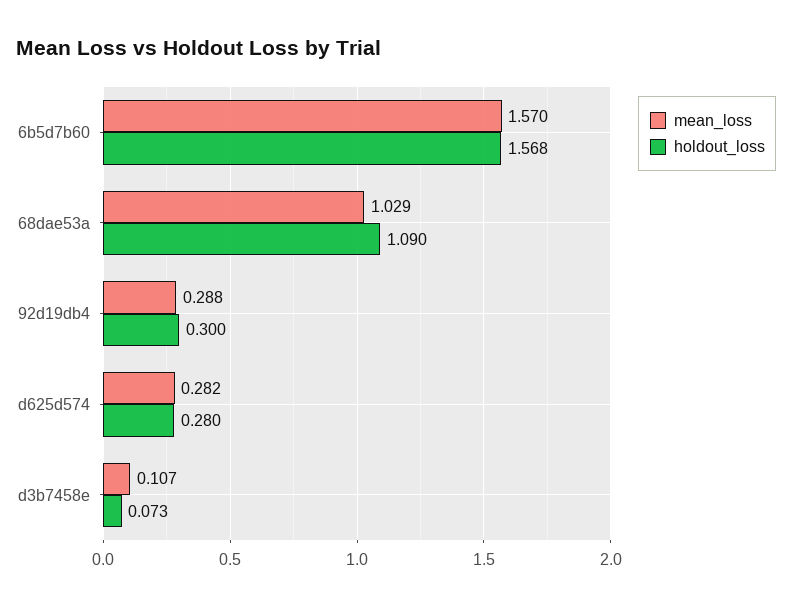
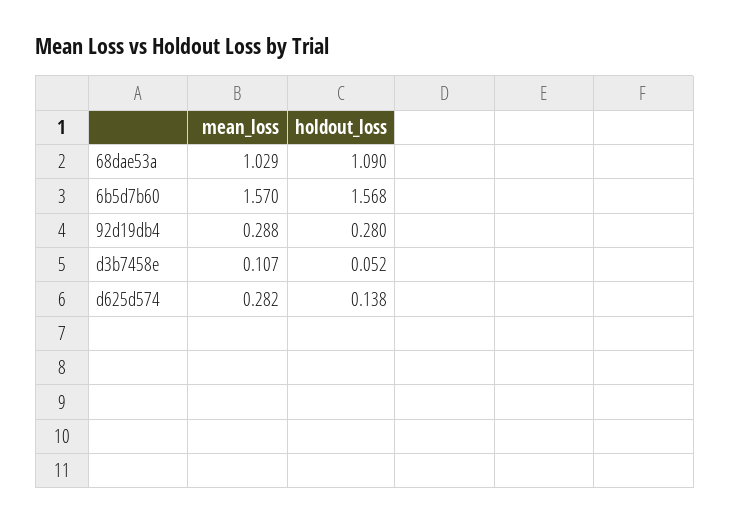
  {
    "mean_loss": {
      "6b5d7b60": 1.57,
      "68dae53a": 1.029,
      "92d19db4": 0.288,
      "d625d574": 0.282,
      "d3b7458e": 0.107
    },
    "holdout_loss": {
      "6b5d7b60": 1.568,
      "68dae53a": 1.09,
-     "92d19db4": 0.3,
+     "92d19db4": 0.28,
-     "d625d574": 0.28,
+     "d625d574": 0.138,
-     "d3b7458e": 0.073
+     "d3b7458e": 0.052
    }
  }

